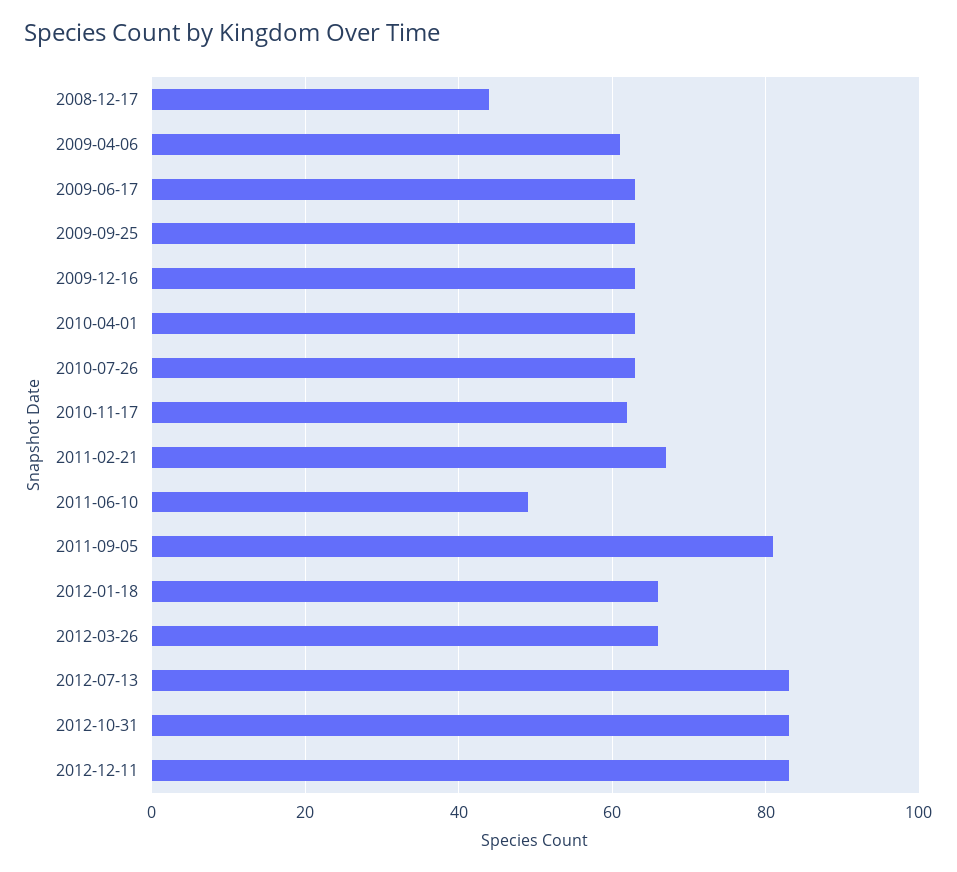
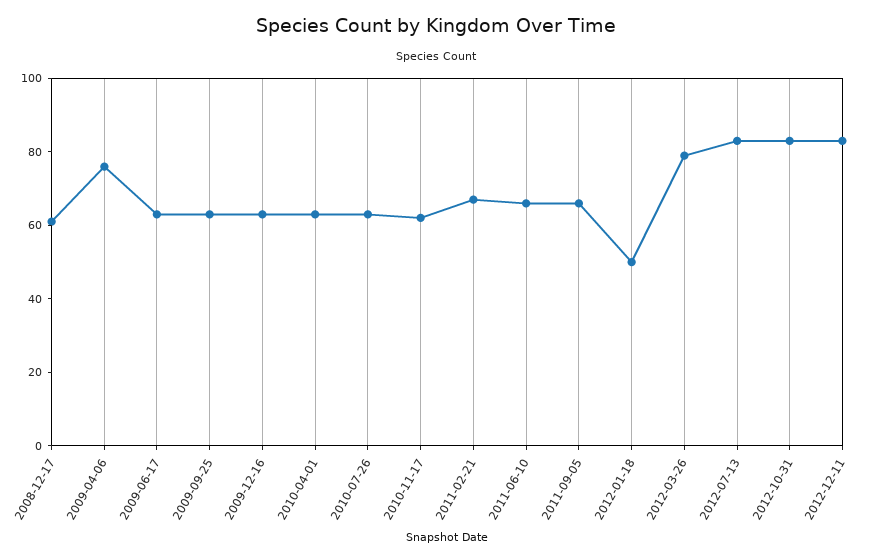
  {
-   "2008-12-17": 45,
+   "2008-12-17": 60,
-   "2009-04-06": 60,
+   "2009-04-06": 75,
    "2009-06-17": 65,
    "2009-09-25": 65,
    "2009-12-16": 65,
    "2010-04-01": 65,
    "2010-07-26": 65,
    "2010-11-17": 60,
    "2011-02-21": 65,
-   "2011-06-10": 50,
+   "2011-06-10": 65,
-   "2011-09-05": 80,
+   "2011-09-05": 65,
-   "2012-01-18": 65,
+   "2012-01-18": 50,
-   "2012-03-26": 65,
+   "2012-03-26": 80,
    "2012-07-13": 85,
    "2012-10-31": 85,
    "2012-12-11": 85
  }

